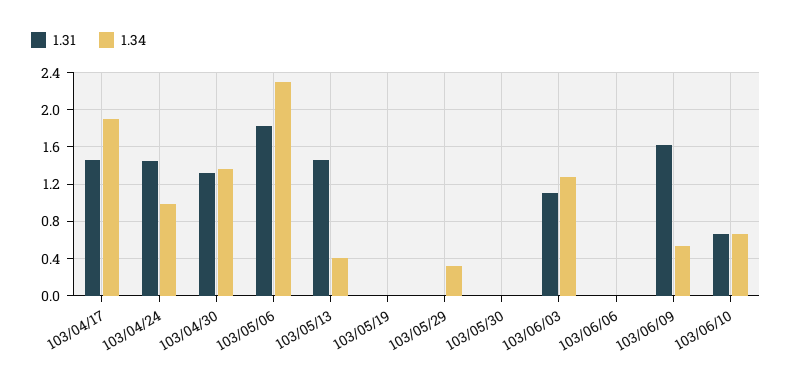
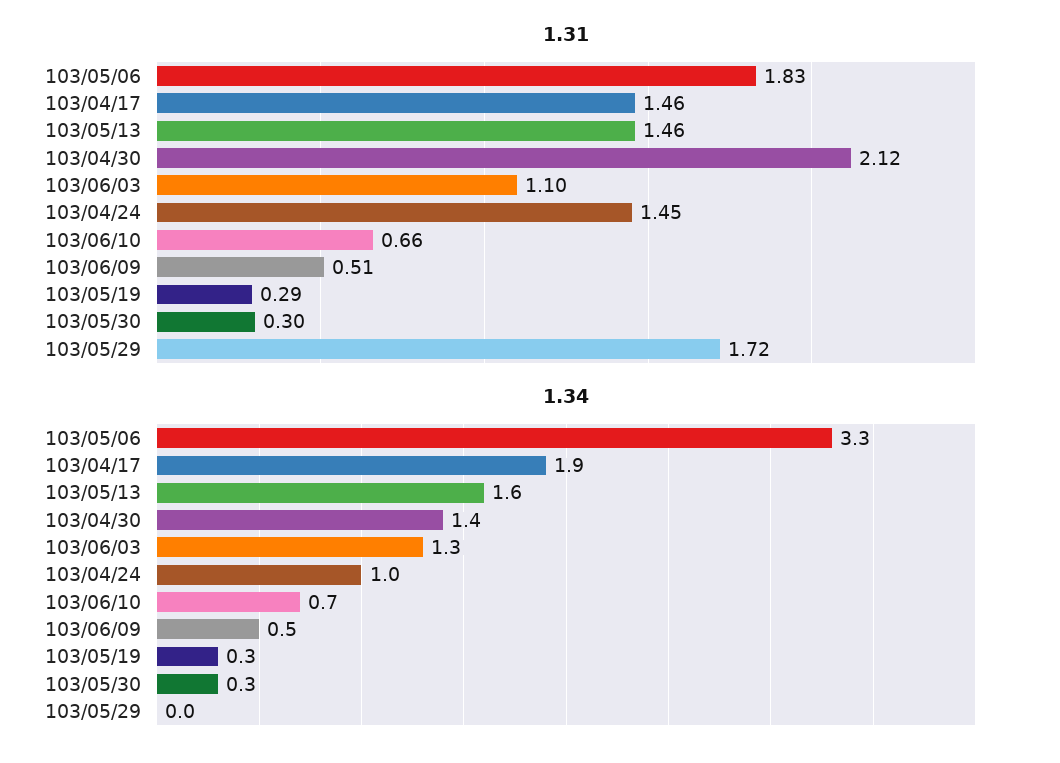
  {
    "1.31": {
      "103/04/17": 1.46,
      "103/04/24": 1.45,
-     "103/04/30": 1.3,
+     "103/04/30": 2.12,
      "103/05/06": 1.83,
      "103/05/13": 1.46,
-     "103/05/19": 0,
+     "103/05/19": 0.29,
-     "103/05/29": 0,
+     "103/05/29": 1.72,
-     "103/05/30": 0,
+     "103/05/30": 0.3,
      "103/06/03": 1.1,
-     "103/06/06": 0,
-     "103/06/09": 1.6,
+     "103/06/09": 0.51,
      "103/06/10": 0.66
    },
    "1.34": {
      "103/04/17": 1.9,
      "103/04/24": 1,
      "103/04/30": 1.4,
-     "103/05/06": 2.3,
+     "103/05/06": 3.3,
-     "103/05/13": 0.4,
+     "103/05/13": 1.6,
-     "103/05/19": 0,
+     "103/05/19": 0.3,
-     "103/05/29": 0.3,
+     "103/05/29": 0,
-     "103/05/30": 0,
+     "103/05/30": 0.3,
      "103/06/03": 1.3,
-     "103/06/06": 0,
      "103/06/09": 0.5,
      "103/06/10": 0.7
    }
  }

